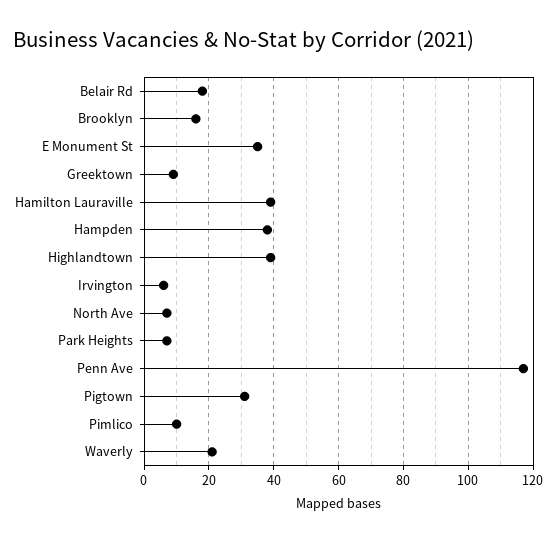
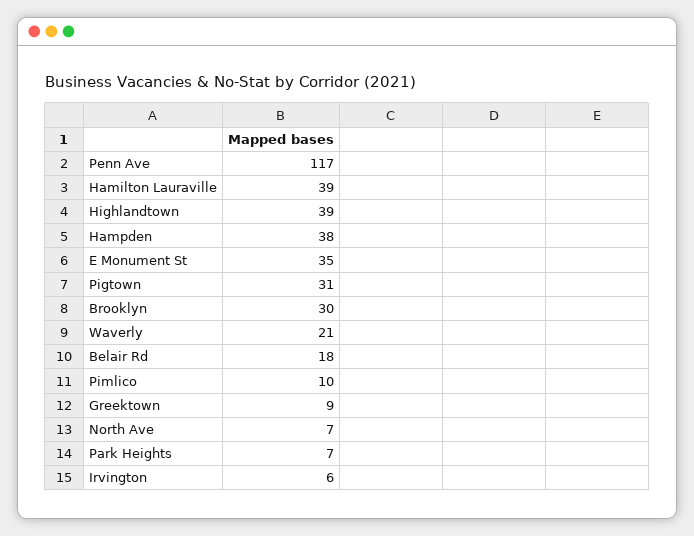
  {
    "Belair Rd": 18,
-   "Brooklyn": 15,
+   "Brooklyn": 30,
    "E Monument St": 35,
    "Greektown": 9,
    "Hamilton Lauraville": 39,
    "Hampden": 38,
    "Highlandtown": 39,
    "Irvington": 6,
    "North Ave": 7,
    "Park Heights": 7,
    "Penn Ave": 117,
    "Pigtown": 31,
    "Pimlico": 10,
    "Waverly": 21
  }

